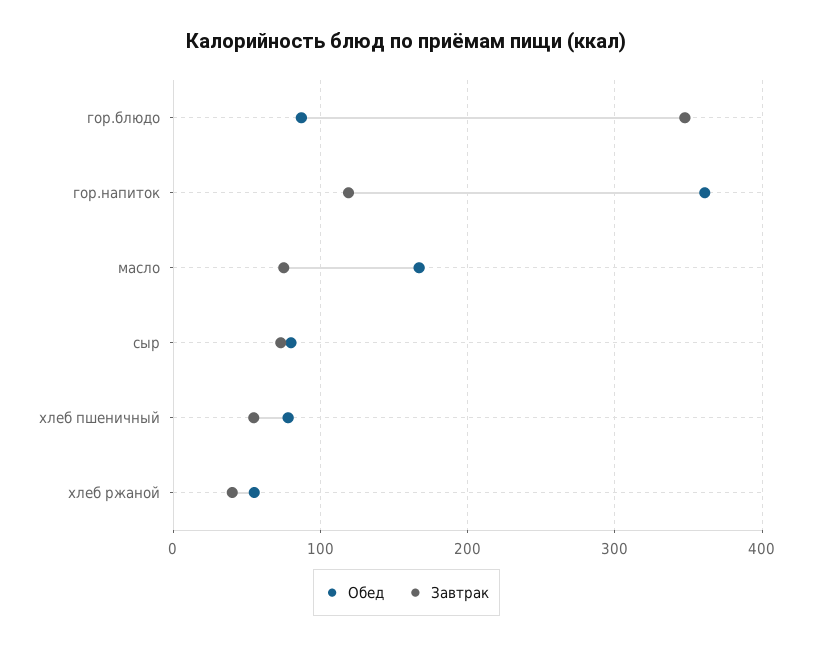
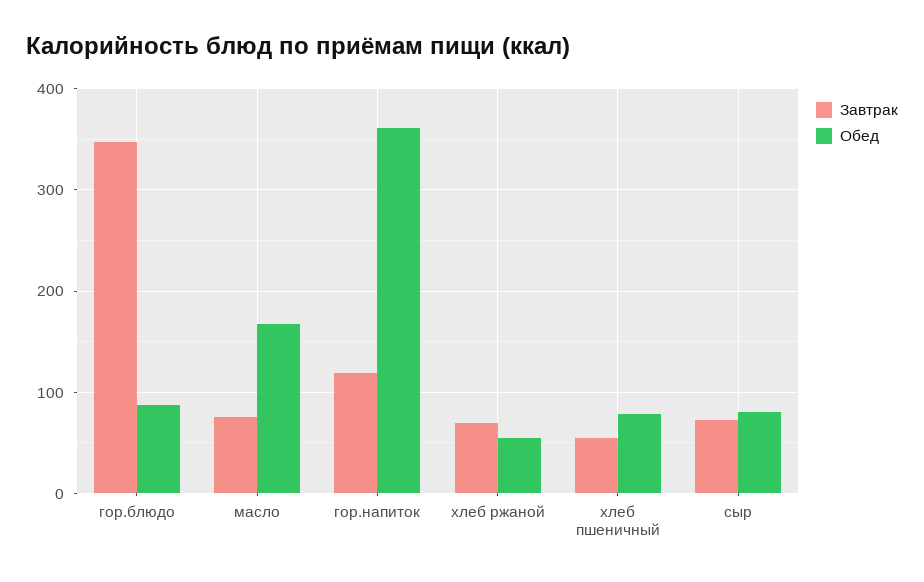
  {
    "Обед": {
      "гор.блюдо": 90,
      "гор.напиток": 360,
      "масло": 170,
      "сыр": 80,
      "хлеб пшеничный": 80,
      "хлеб ржаной": 60
    },
    "Завтрак": {
      "гор.блюдо": 350,
      "гор.напиток": 120,
      "масло": 80,
      "сыр": 70,
      "хлеб пшеничный": 50,
-     "хлеб ржаной": 40
+     "хлеб ржаной": 70
    }
  }

